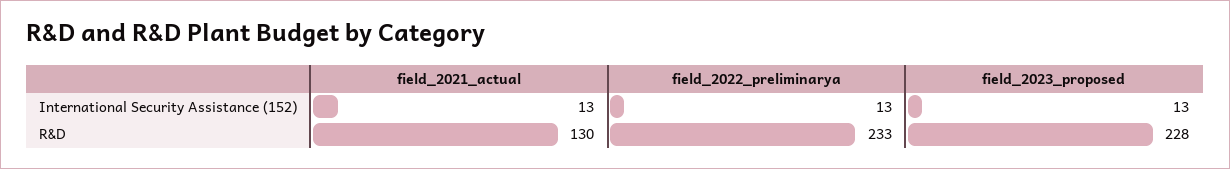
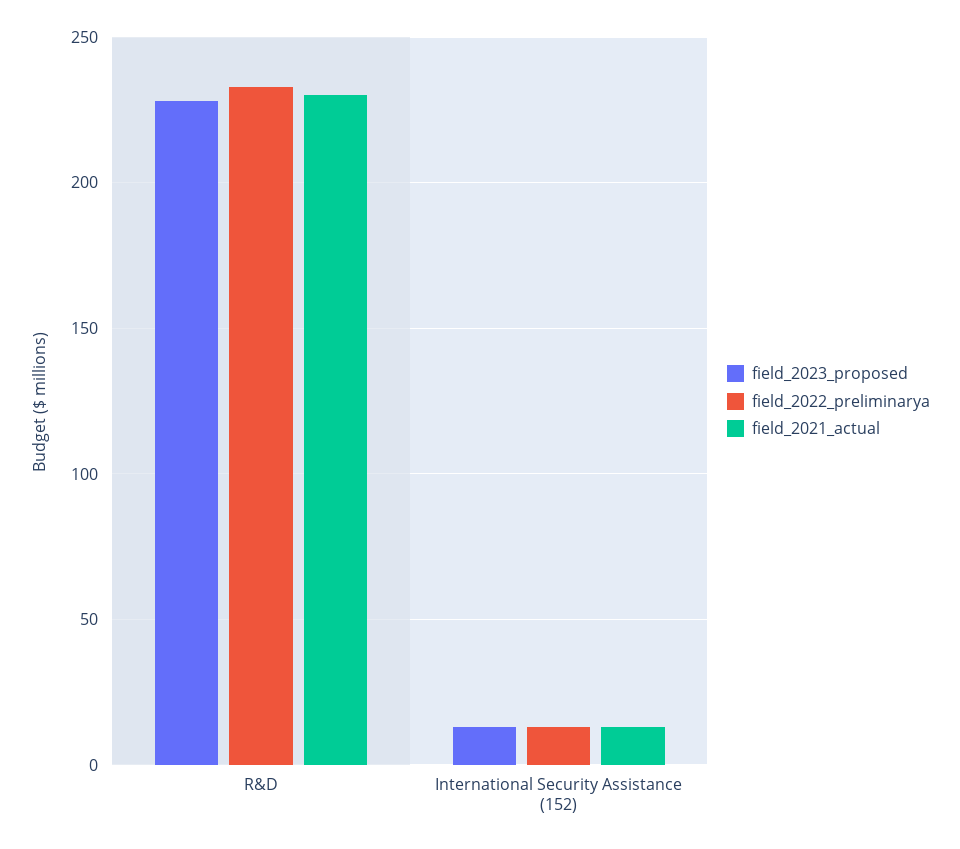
  {
    "field_2021_actual": {
      "International Security Assistance (152)": 13,
-     "R&D": 130
+     "R&D": 230
    },
    "field_2022_preliminarya": {
      "International Security Assistance (152)": 13,
      "R&D": 233
    },
    "field_2023_proposed": {
      "International Security Assistance (152)": 13,
      "R&D": 228
    }
  }

